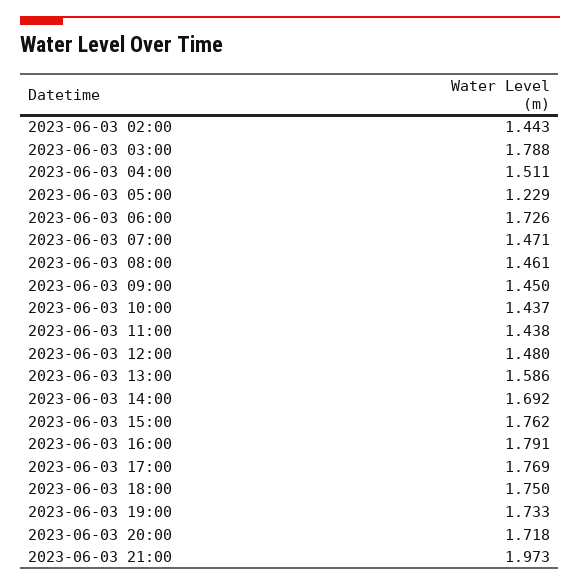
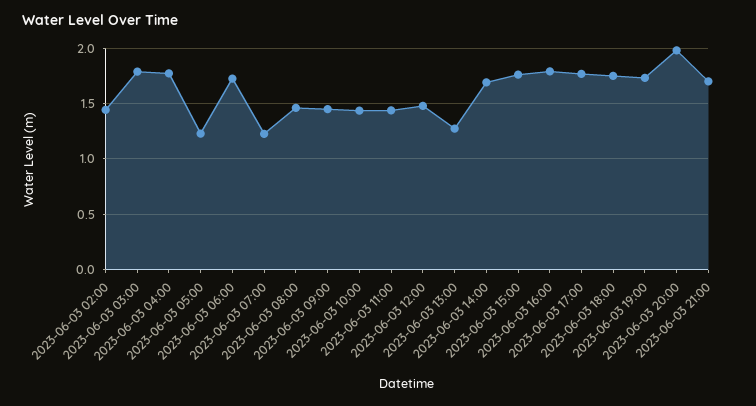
  {
    "2023-06-03 02:00": 1.443,
    "2023-06-03 03:00": 1.788,
-   "2023-06-03 04:00": 1.511,
+   "2023-06-03 04:00": 1.8,
    "2023-06-03 05:00": 1.229,
    "2023-06-03 06:00": 1.726,
-   "2023-06-03 07:00": 1.471,
+   "2023-06-03 07:00": 1.2,
    "2023-06-03 08:00": 1.461,
    "2023-06-03 09:00": 1.45,
    "2023-06-03 10:00": 1.437,
    "2023-06-03 11:00": 1.438,
    "2023-06-03 12:00": 1.48,
-   "2023-06-03 13:00": 1.586,
+   "2023-06-03 13:00": 1.3,
    "2023-06-03 14:00": 1.692,
    "2023-06-03 15:00": 1.762,
    "2023-06-03 16:00": 1.791,
    "2023-06-03 17:00": 1.769,
    "2023-06-03 18:00": 1.75,
    "2023-06-03 19:00": 1.733,
-   "2023-06-03 20:00": 1.718,
+   "2023-06-03 20:00": 2,
-   "2023-06-03 21:00": 1.973
+   "2023-06-03 21:00": 1.7
  }

